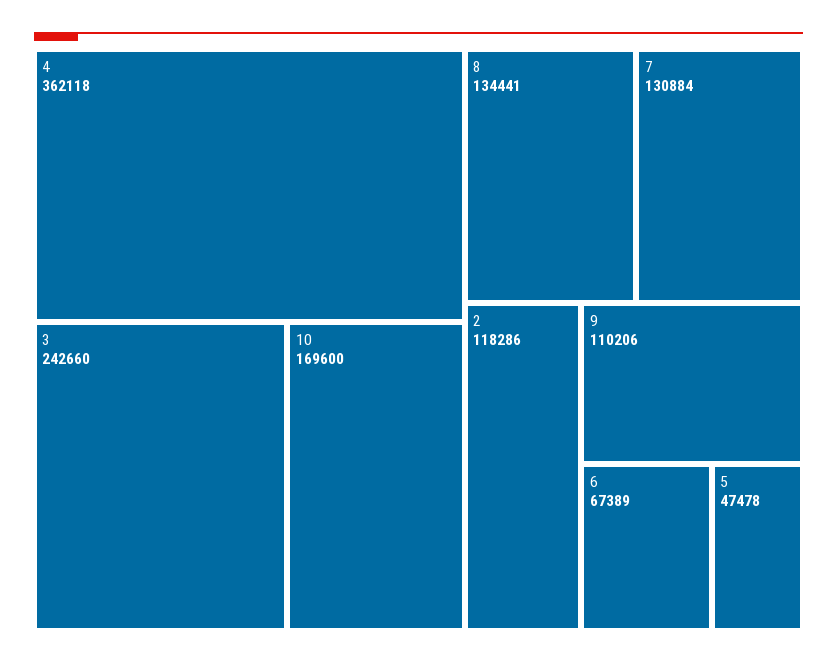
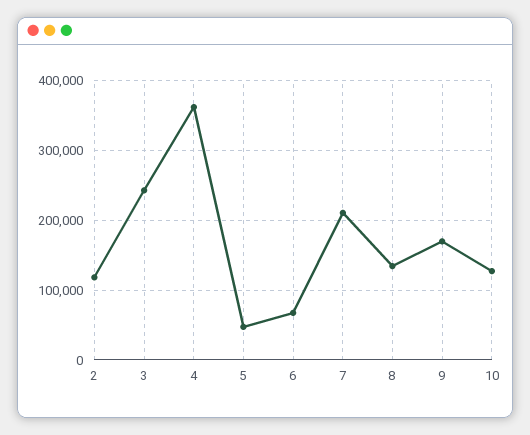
  {
    "4": 362118,
    "3": 242660,
-   "10": 169600,
+   "10": 130000,
    "8": 134441,
-   "7": 130884,
+   "7": 210000,
    "2": 118286,
-   "9": 110206,
+   "9": 170000,
    "6": 67389,
    "5": 47478
  }

